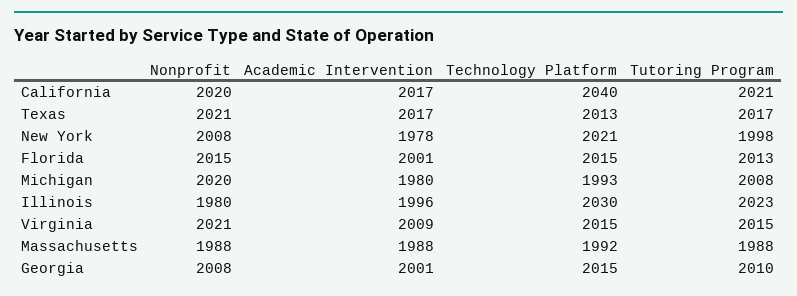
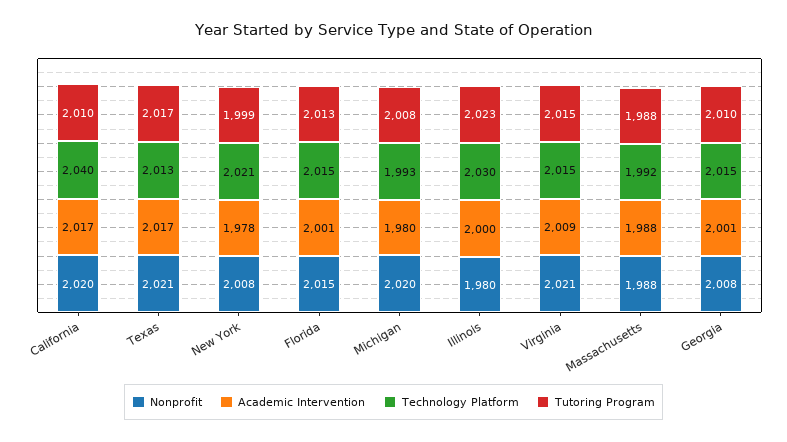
  {
    "Nonprofit": {
      "California": 2020,
      "Texas": 2021,
      "New York": 2008,
      "Florida": 2015,
      "Michigan": 2020,
      "Illinois": 1980,
      "Virginia": 2021,
      "Massachusetts": 1988,
      "Georgia": 2008
    },
    "Academic Intervention": {
      "California": 2017,
      "Texas": 2017,
      "New York": 1978,
      "Florida": 2001,
      "Michigan": 1980,
-     "Illinois": 1996,
+     "Illinois": 2000,
      "Virginia": 2009,
      "Massachusetts": 1988,
      "Georgia": 2001
    },
    "Technology Platform": {
      "California": 2040,
      "Texas": 2013,
      "New York": 2021,
      "Florida": 2015,
      "Michigan": 1993,
      "Illinois": 2030,
      "Virginia": 2015,
      "Massachusetts": 1992,
      "Georgia": 2015
    },
    "Tutoring Program": {
-     "California": 2021,
+     "California": 2010,
      "Texas": 2017,
-     "New York": 1998,
+     "New York": 1999,
      "Florida": 2013,
      "Michigan": 2008,
      "Illinois": 2023,
      "Virginia": 2015,
      "Massachusetts": 1988,
      "Georgia": 2010
    }
  }

